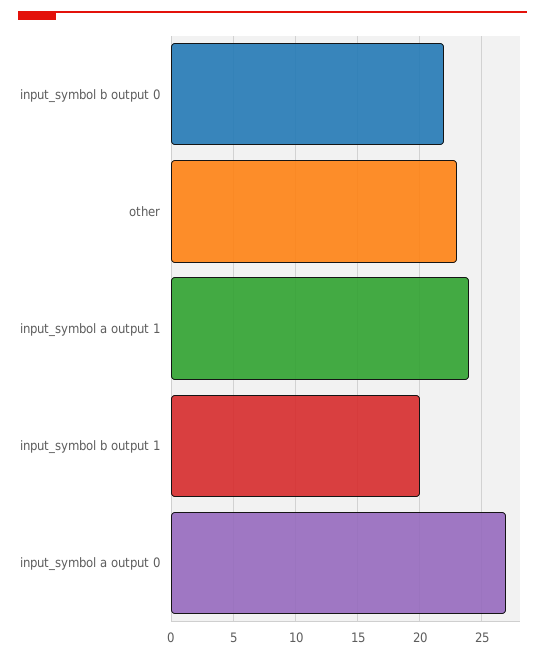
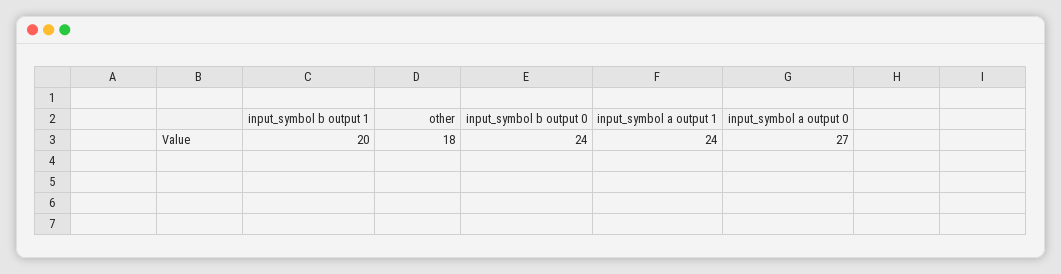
  {
-   "input_symbol b output 0": 22,
+   "input_symbol b output 0": 24,
-   "other": 23,
+   "other": 18,
    "input_symbol a output 1": 24,
    "input_symbol b output 1": 20,
    "input_symbol a output 0": 27
  }

